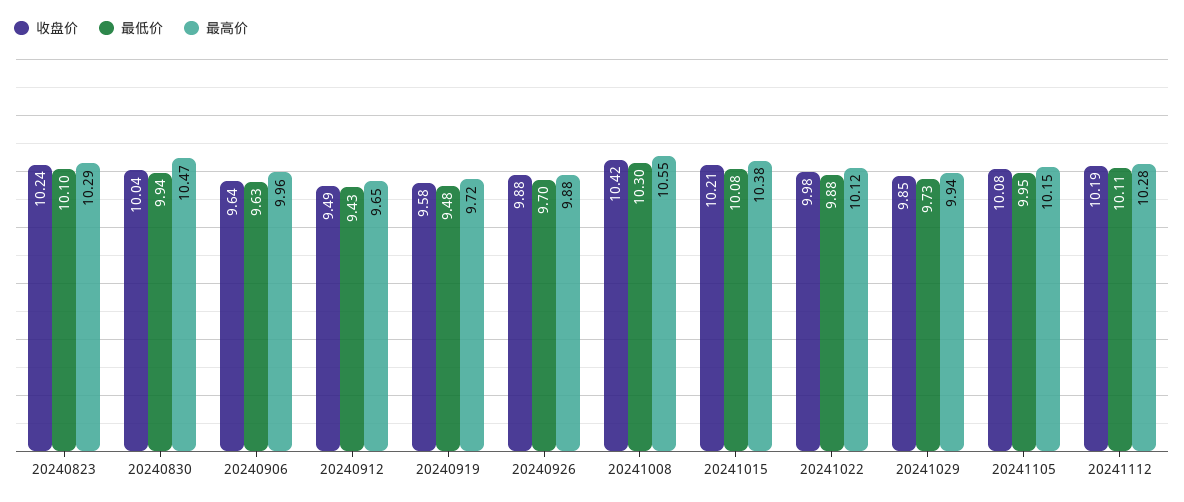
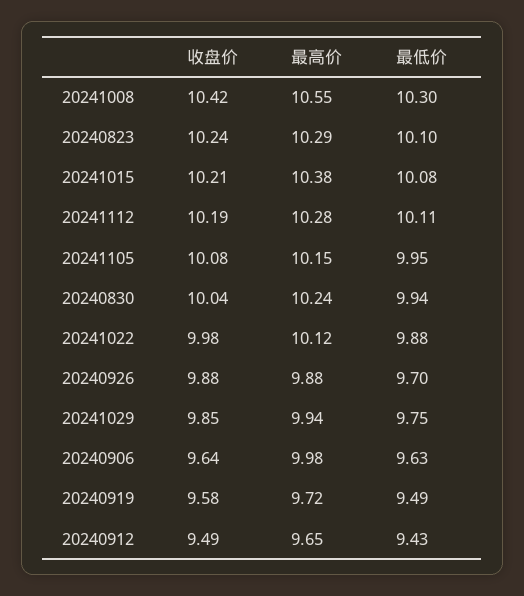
  {
    "收盘价": {
      "20240823": 10.24,
      "20240830": 10.04,
      "20240906": 9.64,
      "20240912": 9.49,
      "20240919": 9.58,
      "20240926": 9.88,
      "20241008": 10.42,
      "20241015": 10.21,
      "20241022": 9.98,
      "20241029": 9.85,
      "20241105": 10.08,
      "20241112": 10.19
    },
    "最低价": {
      "20240823": 10.1,
      "20240830": 9.94,
      "20240906": 9.63,
      "20240912": 9.43,
-     "20240919": 9.48,
+     "20240919": 9.49,
      "20240926": 9.7,
      "20241008": 10.3,
      "20241015": 10.08,
      "20241022": 9.88,
-     "20241029": 9.73,
+     "20241029": 9.75,
      "20241105": 9.95,
      "20241112": 10.11
    },
    "最高价": {
      "20240823": 10.29,
-     "20240830": 10.47,
+     "20240830": 10.24,
-     "20240906": 9.96,
+     "20240906": 9.98,
      "20240912": 9.65,
      "20240919": 9.72,
      "20240926": 9.88,
      "20241008": 10.55,
      "20241015": 10.38,
      "20241022": 10.12,
      "20241029": 9.94,
      "20241105": 10.15,
      "20241112": 10.28
    }
  }

